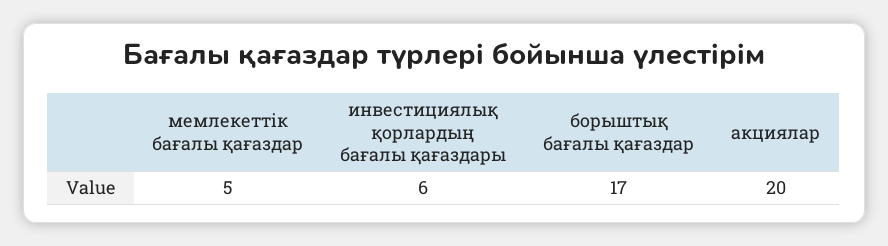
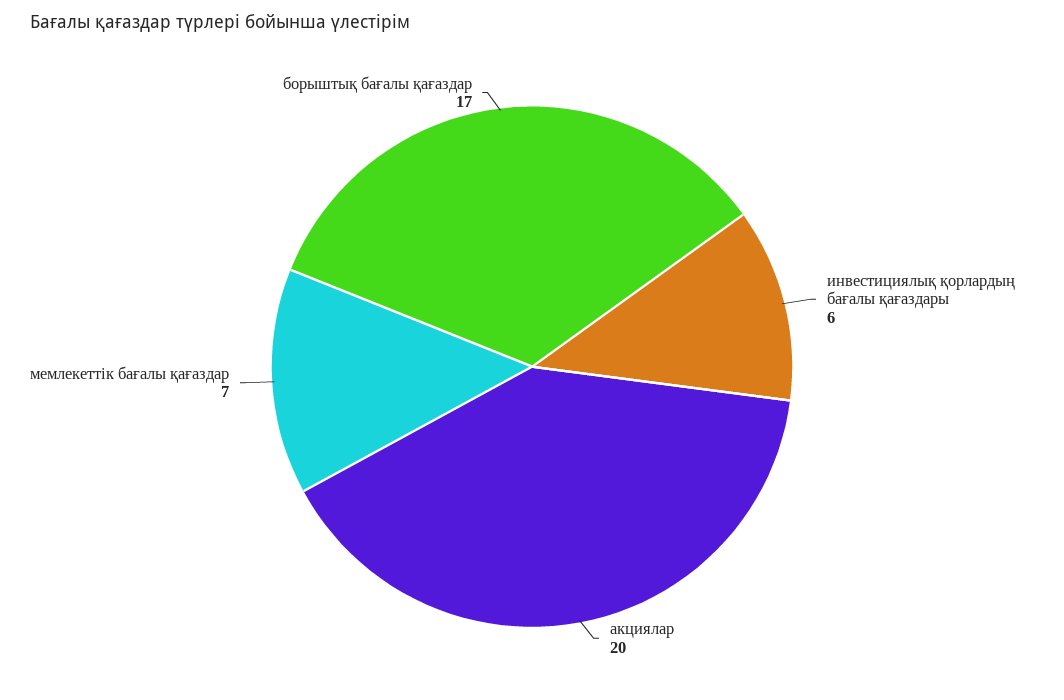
  {
-   "мемлекеттік бағалы қағаздар": 5,
+   "мемлекеттік бағалы қағаздар": 7,
    "инвестициялық қорлардың бағалы қағаздары": 6,
    "борыштық бағалы қағаздар": 17,
    "акциялар": 20
  }

